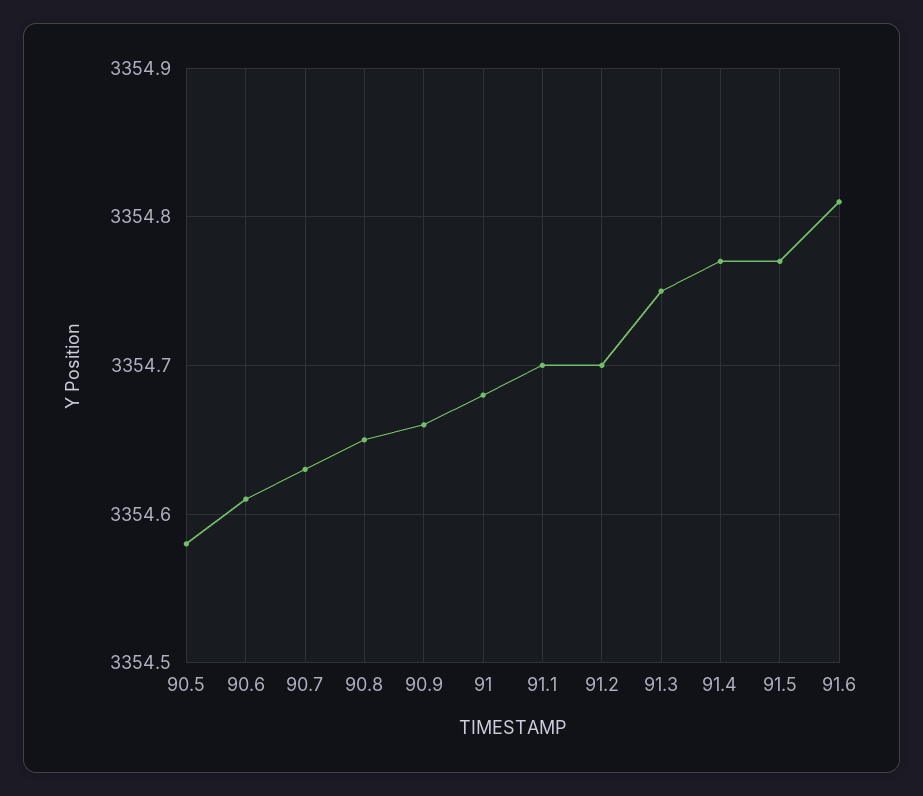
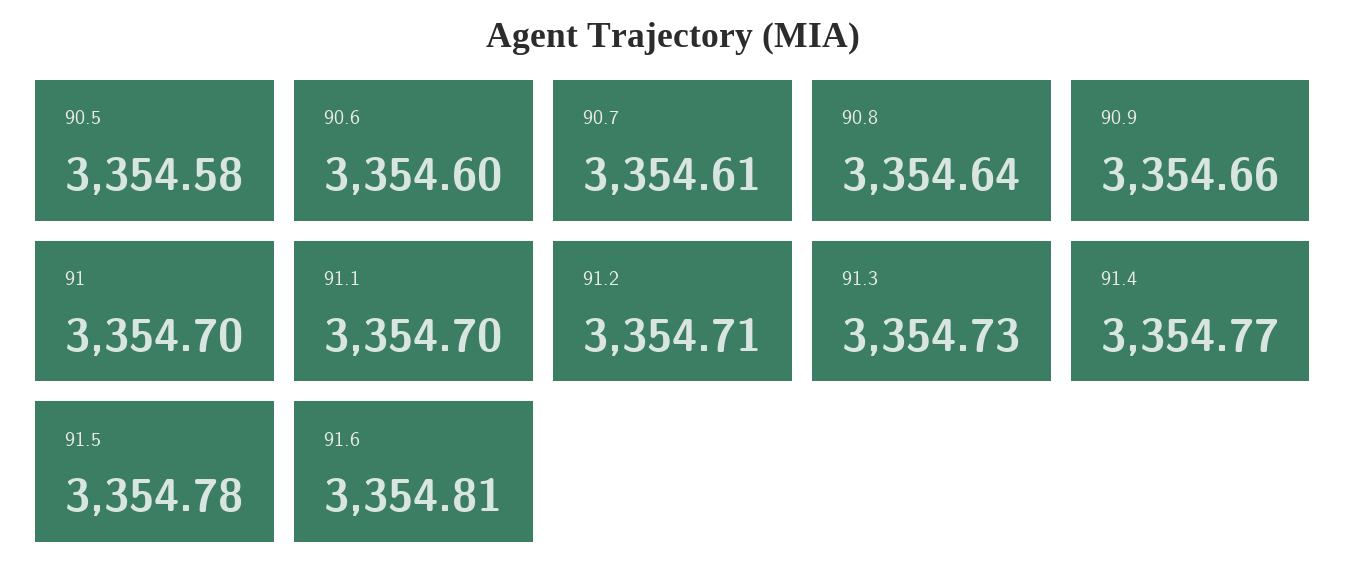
  {
    "90.5": 3354.58,
-   "90.6": 3354.61,
+   "90.6": 3354.6,
-   "90.7": 3354.63,
+   "90.7": 3354.61,
-   "90.8": 3354.65,
+   "90.8": 3354.64,
    "90.9": 3354.66,
-   "91": 3354.68,
+   "91": 3354.7,
    "91.1": 3354.7,
-   "91.2": 3354.7,
+   "91.2": 3354.71,
-   "91.3": 3354.75,
+   "91.3": 3354.73,
    "91.4": 3354.77,
-   "91.5": 3354.77,
+   "91.5": 3354.78,
    "91.6": 3354.81
  }

